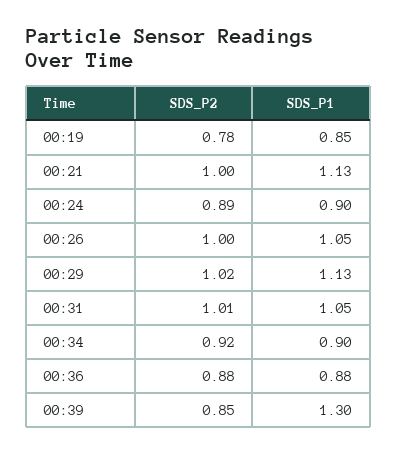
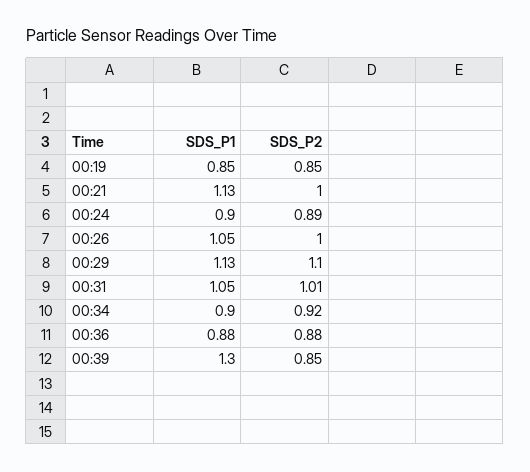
  {
    "SDS_P2": {
-     "00:19": 0.78,
+     "00:19": 0.85,
      "00:21": 1,
      "00:24": 0.89,
      "00:26": 1,
-     "00:29": 1.02,
+     "00:29": 1.1,
      "00:31": 1.01,
      "00:34": 0.92,
      "00:36": 0.88,
      "00:39": 0.85
    },
    "SDS_P1": {
      "00:19": 0.85,
      "00:21": 1.13,
      "00:24": 0.9,
      "00:26": 1.05,
      "00:29": 1.13,
      "00:31": 1.05,
      "00:34": 0.9,
      "00:36": 0.88,
      "00:39": 1.3
    }
  }

